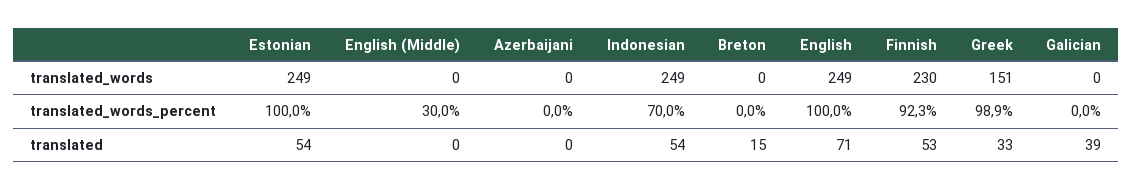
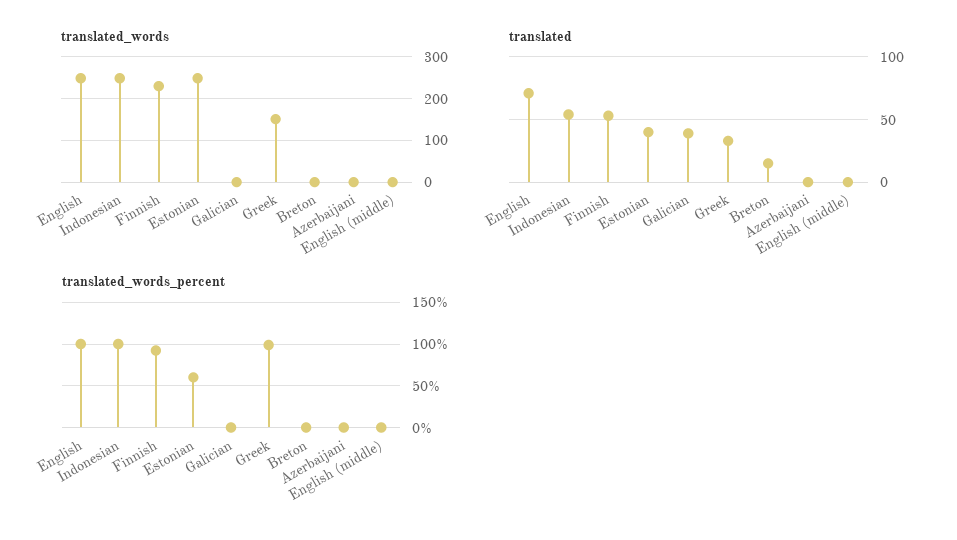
  {
    "translated_words": {
      "Estonian": 249,
      "English (Middle)": 0,
      "Azerbaijani": 0,
      "Indonesian": 249,
      "Breton": 0,
      "English": 249,
      "Finnish": 230,
      "Greek": 151,
      "Galician": 0
    },
    "translated_words_percent": {
-     "Estonian": 100,
+     "Estonian": 60,
-     "English (Middle)": 30,
+     "English (Middle)": 0,
      "Azerbaijani": 0,
-     "Indonesian": 70,
+     "Indonesian": 100,
      "Breton": 0,
      "English": 100,
      "Finnish": 92.3,
      "Greek": 98.9,
      "Galician": 0
    },
    "translated": {
-     "Estonian": 54,
+     "Estonian": 40,
      "English (Middle)": 0,
      "Azerbaijani": 0,
      "Indonesian": 54,
      "Breton": 15,
      "English": 71,
      "Finnish": 53,
      "Greek": 33,
      "Galician": 39
    }
  }

